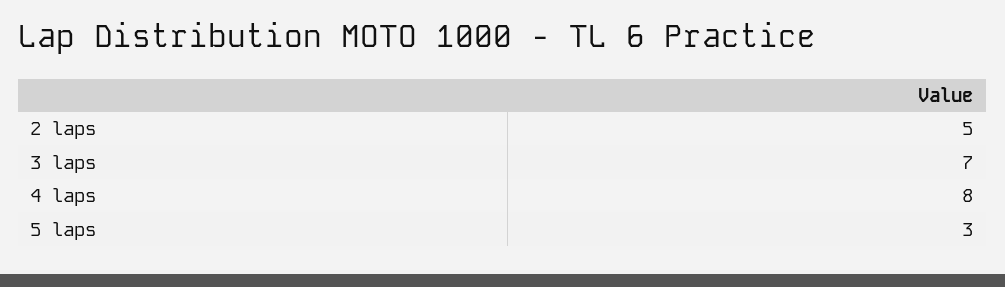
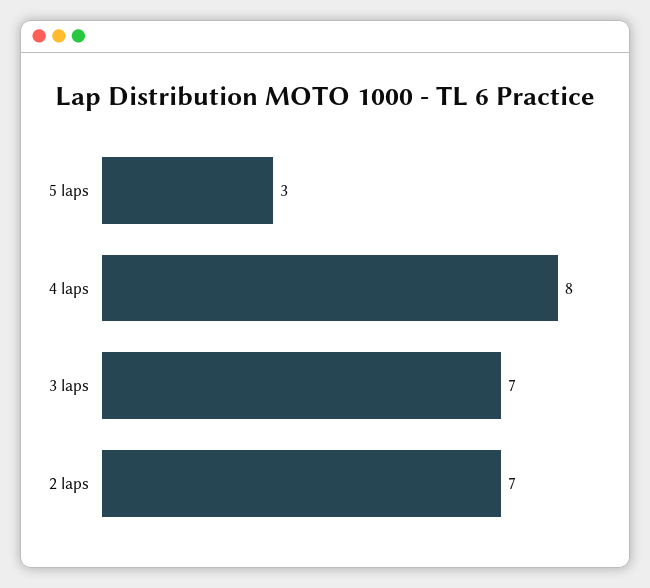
  {
-   "2 laps": 5,
+   "2 laps": 7,
    "3 laps": 7,
    "4 laps": 8,
    "5 laps": 3
  }

